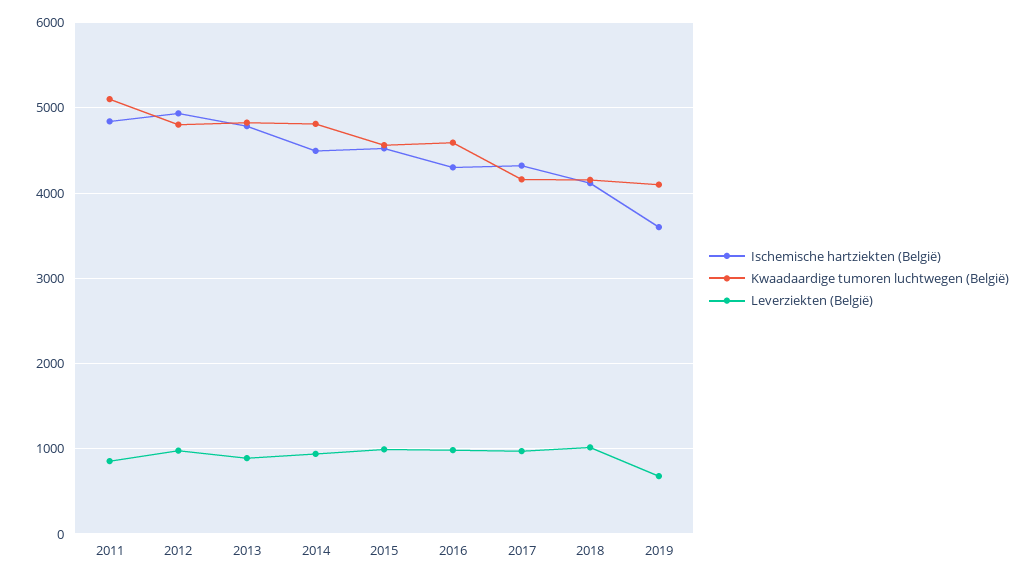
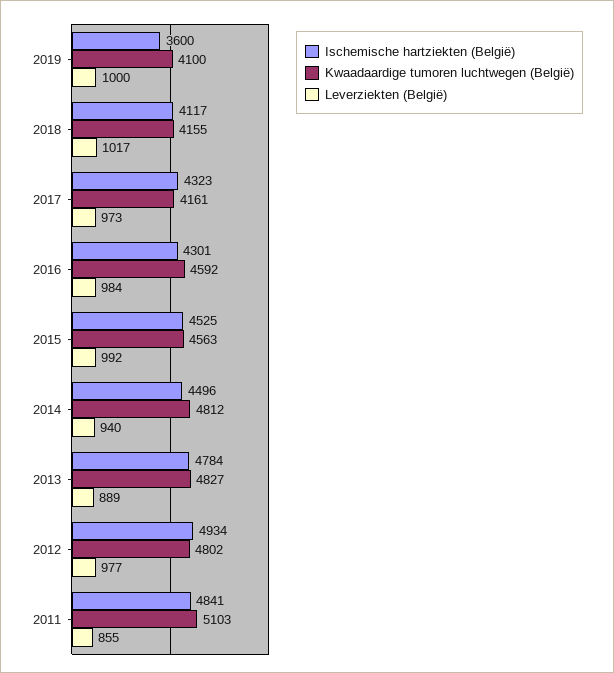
  {
    "Ischemische hartziekten (België)": {
      "2011": 4841,
      "2012": 4934,
      "2013": 4784,
      "2014": 4496,
      "2015": 4525,
      "2016": 4301,
      "2017": 4323,
      "2018": 4117,
      "2019": 3600
    },
    "Kwaadaardige tumoren luchtwegen (België)": {
      "2011": 5103,
      "2012": 4802,
      "2013": 4827,
      "2014": 4812,
      "2015": 4563,
      "2016": 4592,
      "2017": 4161,
      "2018": 4155,
      "2019": 4100
    },
    "Leverziekten (België)": {
      "2011": 855,
      "2012": 977,
      "2013": 889,
      "2014": 940,
      "2015": 992,
      "2016": 984,
      "2017": 973,
      "2018": 1017,
-     "2019": 700
+     "2019": 1000
    }
  }

